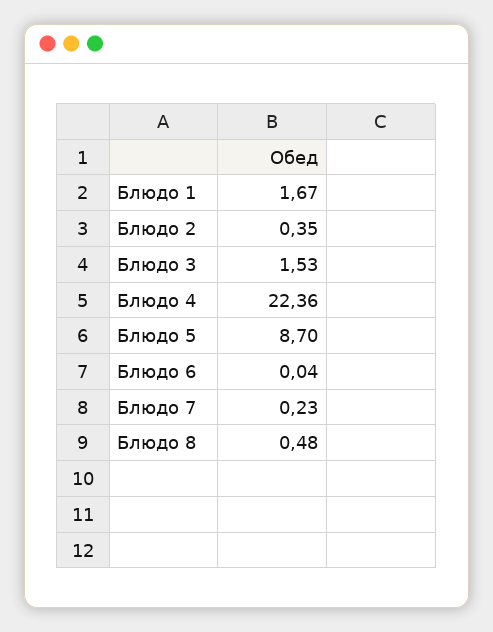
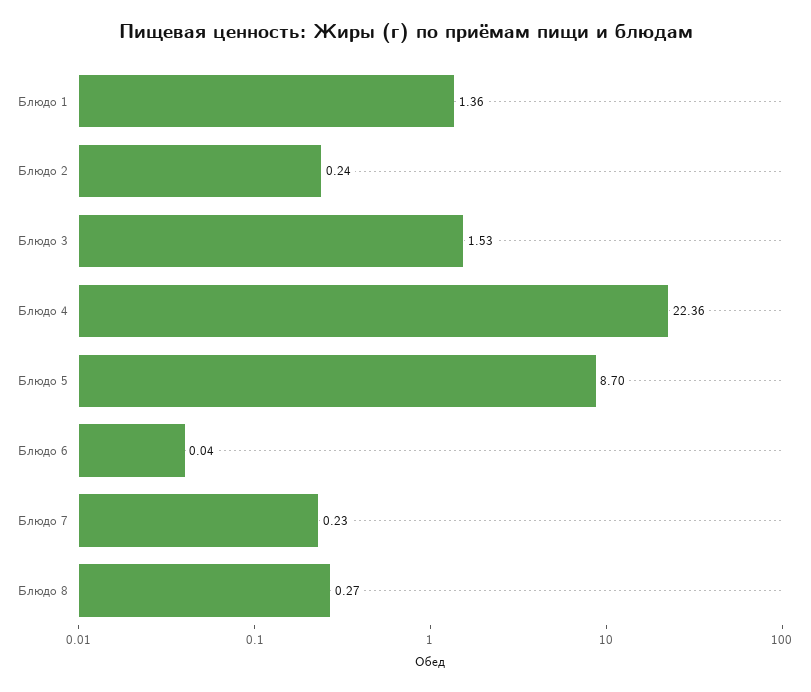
  {
-   "Блюдо 1": 1.67,
+   "Блюдо 1": 1.36,
-   "Блюдо 2": 0.35,
+   "Блюдо 2": 0.24,
    "Блюдо 3": 1.53,
    "Блюдо 4": 22.36,
    "Блюдо 5": 8.7,
    "Блюдо 6": 0.04,
    "Блюдо 7": 0.23,
-   "Блюдо 8": 0.48
+   "Блюдо 8": 0.27
  }

